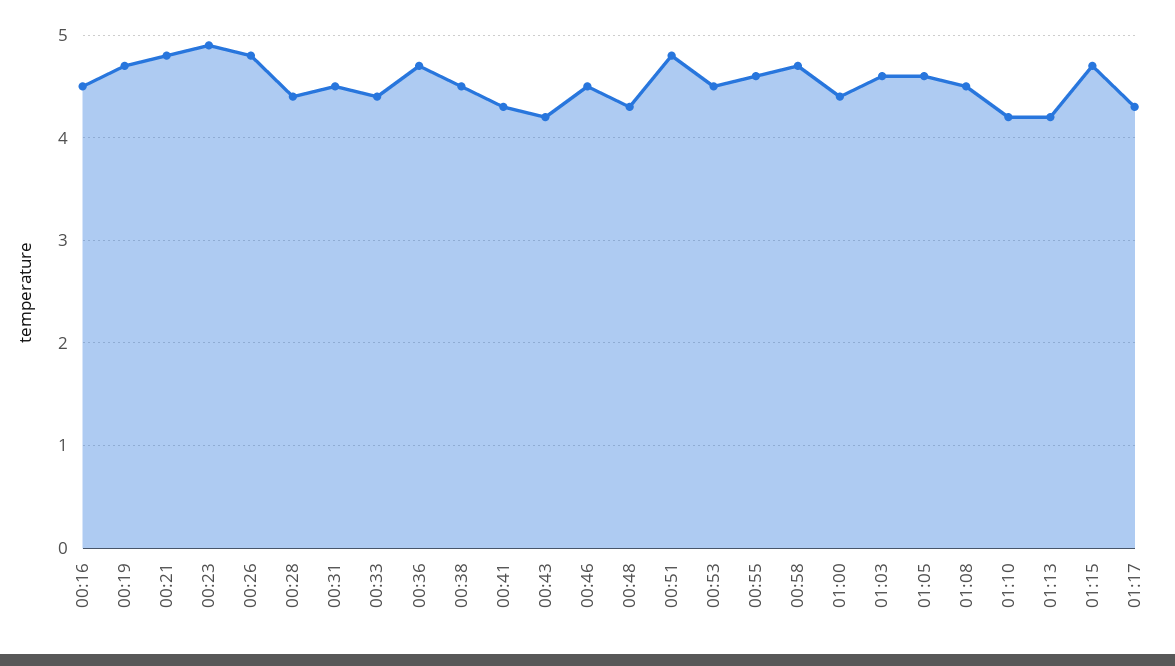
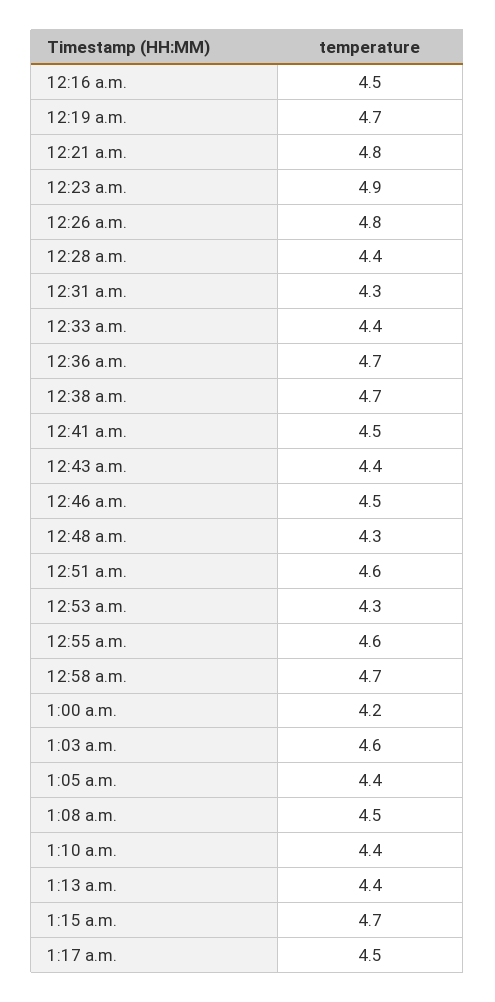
  {
    "00:16": 4.5,
    "00:19": 4.7,
    "00:21": 4.8,
    "00:23": 4.9,
    "00:26": 4.8,
    "00:28": 4.4,
-   "00:31": 4.5,
+   "00:31": 4.3,
    "00:33": 4.4,
    "00:36": 4.7,
-   "00:38": 4.5,
+   "00:38": 4.7,
-   "00:41": 4.3,
+   "00:41": 4.5,
-   "00:43": 4.2,
+   "00:43": 4.4,
    "00:46": 4.5,
    "00:48": 4.3,
-   "00:51": 4.8,
+   "00:51": 4.6,
-   "00:53": 4.5,
+   "00:53": 4.3,
    "00:55": 4.6,
    "00:58": 4.7,
-   "01:00": 4.4,
+   "01:00": 4.2,
    "01:03": 4.6,
-   "01:05": 4.6,
+   "01:05": 4.4,
    "01:08": 4.5,
-   "01:10": 4.2,
+   "01:10": 4.4,
-   "01:13": 4.2,
+   "01:13": 4.4,
    "01:15": 4.7,
-   "01:17": 4.3
+   "01:17": 4.5
  }

